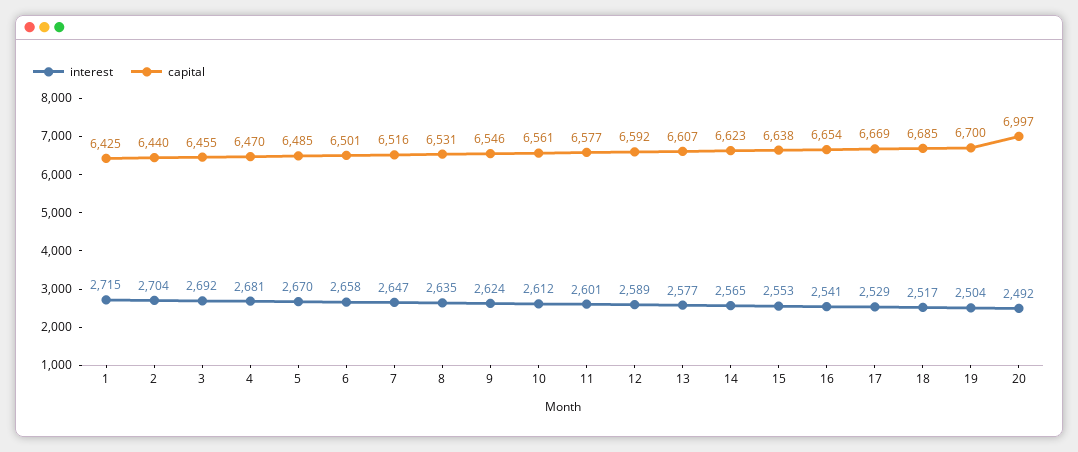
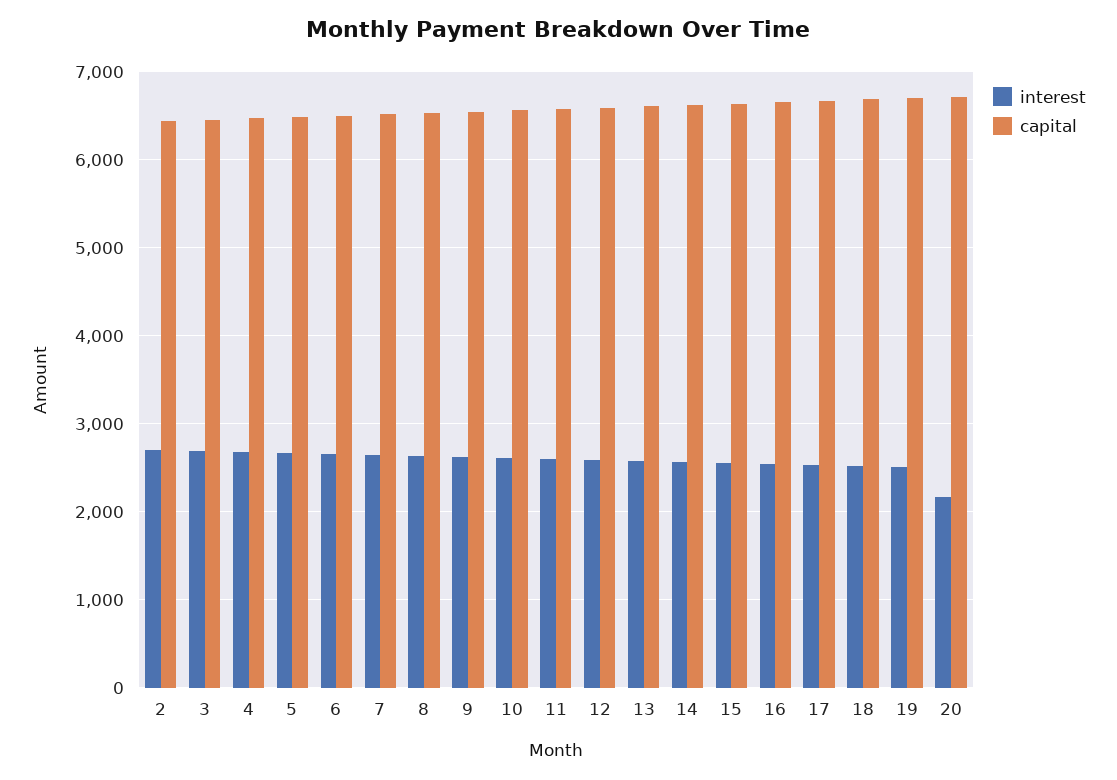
  {
    "interest": {
-     "1": 2715,
      "2": 2704,
      "3": 2692,
      "4": 2681,
      "5": 2670,
      "6": 2658,
      "7": 2647,
      "8": 2635,
      "9": 2624,
      "10": 2612,
      "11": 2601,
      "12": 2589,
      "13": 2577,
      "14": 2565,
      "15": 2553,
      "16": 2541,
      "17": 2529,
      "18": 2517,
      "19": 2504,
-     "20": 2492
+     "20": 2200
    },
    "capital": {
-     "1": 6425,
      "2": 6440,
      "3": 6455,
      "4": 6470,
      "5": 6485,
      "6": 6501,
      "7": 6516,
      "8": 6531,
      "9": 6546,
      "10": 6561,
      "11": 6577,
      "12": 6592,
      "13": 6607,
      "14": 6623,
      "15": 6638,
      "16": 6654,
      "17": 6669,
      "18": 6685,
      "19": 6700,
-     "20": 6997
+     "20": 6700
    }
  }

